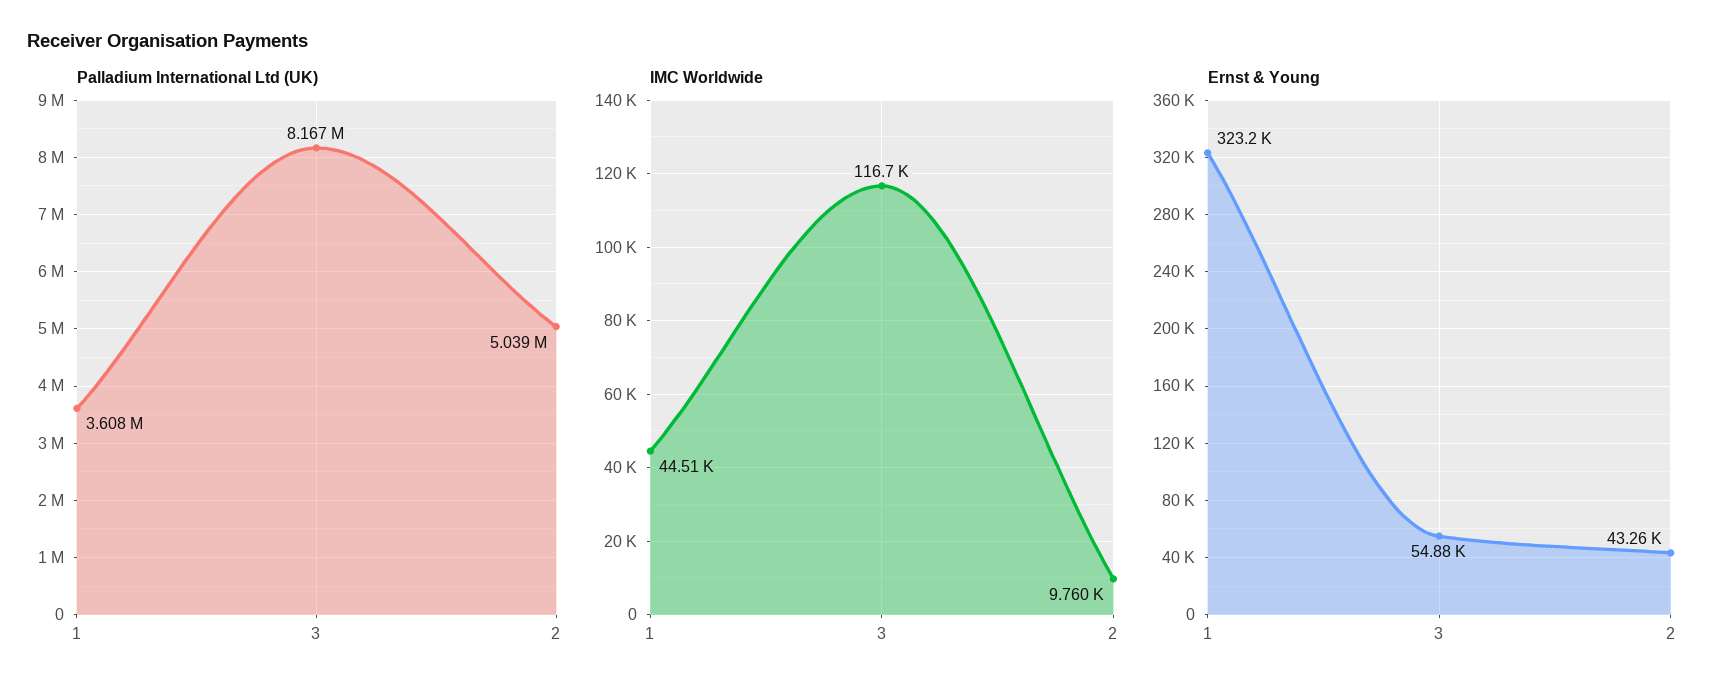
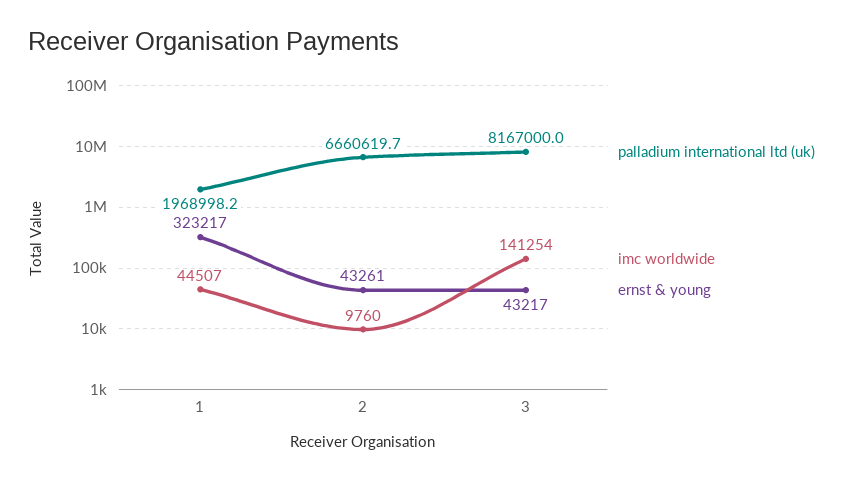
  {
    "Palladium International Ltd (UK)": {
-     "1": 3608000,
+     "1": 1968998.2,
      "3": 8167000,
-     "2": 5039000
+     "2": 6660619.7
    },
    "IMC Worldwide": {
      "1": 44507,
-     "3": 116700,
+     "3": 141254,
      "2": 9760
    },
    "Ernst & Young": {
      "1": 323217,
-     "3": 54880,
+     "3": 43217,
      "2": 43261
    }
  }

